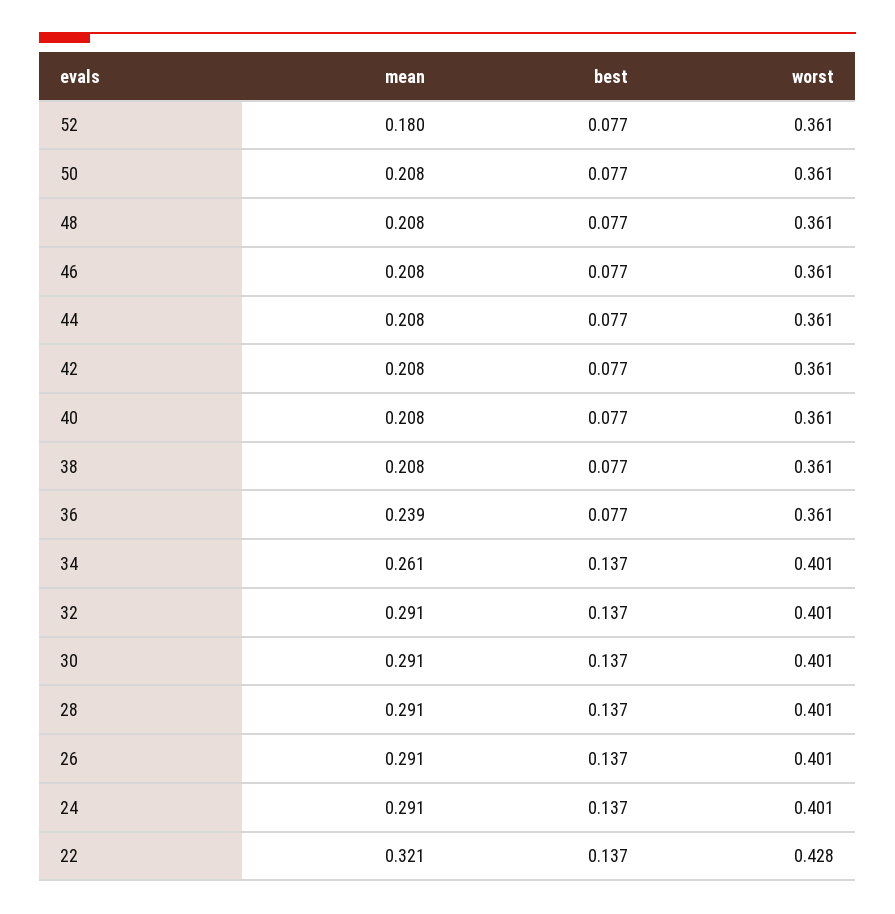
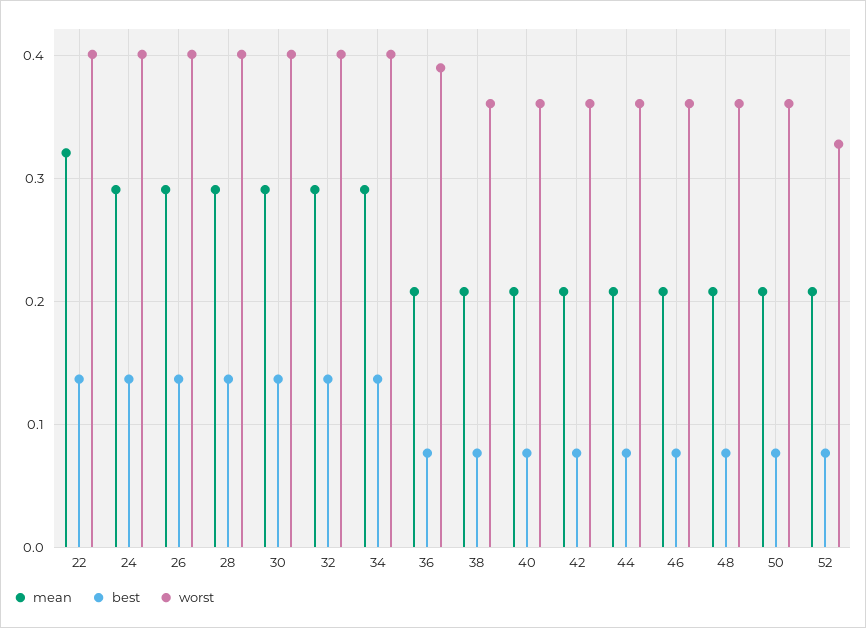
  {
    "mean": {
-     "52": 0.18,
+     "52": 0.21,
      "50": 0.208,
      "48": 0.208,
      "46": 0.208,
      "44": 0.208,
      "42": 0.208,
      "40": 0.208,
      "38": 0.208,
-     "36": 0.239,
+     "36": 0.21,
-     "34": 0.261,
+     "34": 0.29,
      "32": 0.291,
      "30": 0.291,
      "28": 0.291,
      "26": 0.291,
      "24": 0.291,
      "22": 0.321
    },
    "best": {
      "52": 0.077,
      "50": 0.077,
      "48": 0.077,
      "46": 0.077,
      "44": 0.077,
      "42": 0.077,
      "40": 0.077,
      "38": 0.077,
      "36": 0.077,
      "34": 0.137,
      "32": 0.137,
      "30": 0.137,
      "28": 0.137,
      "26": 0.137,
      "24": 0.137,
      "22": 0.137
    },
    "worst": {
-     "52": 0.361,
+     "52": 0.33,
      "50": 0.361,
      "48": 0.361,
      "46": 0.361,
      "44": 0.361,
      "42": 0.361,
      "40": 0.361,
      "38": 0.361,
-     "36": 0.361,
+     "36": 0.39,
      "34": 0.401,
      "32": 0.401,
      "30": 0.401,
      "28": 0.401,
      "26": 0.401,
      "24": 0.401,
-     "22": 0.428
+     "22": 0.4
    }
  }

